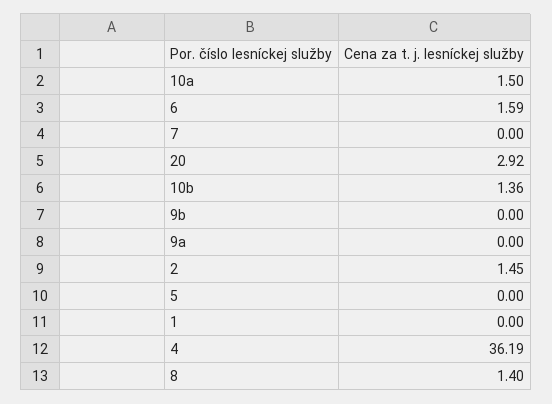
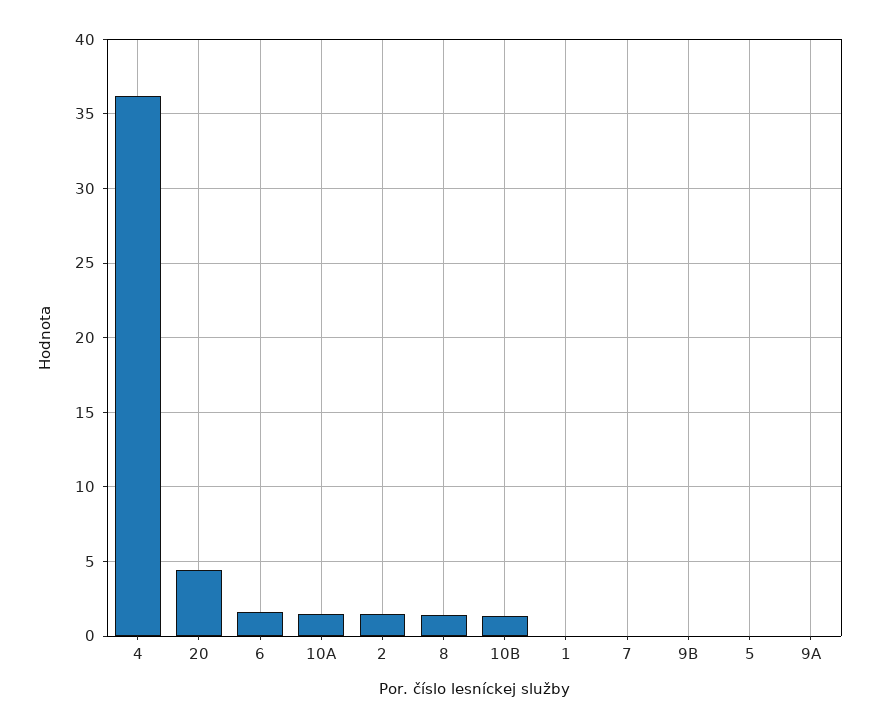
  {
    "10a": 1.5,
    "6": 1.59,
    "7": 0,
-   "20": 2.92,
+   "20": 4.5,
    "10b": 1.36,
    "9b": 0,
    "9a": 0,
    "2": 1.45,
    "5": 0,
    "1": 0,
    "4": 36.19,
    "8": 1.4
  }

